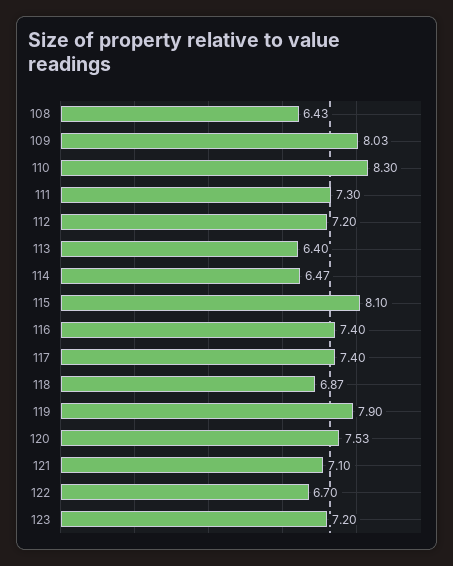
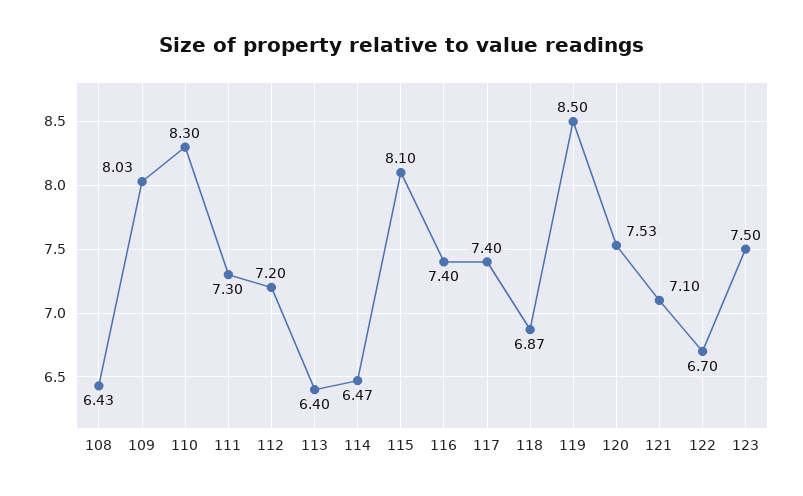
  {
    "108": 6.43,
    "109": 8.03,
    "110": 8.3,
    "111": 7.3,
    "112": 7.2,
    "113": 6.4,
    "114": 6.47,
    "115": 8.1,
    "116": 7.4,
    "117": 7.4,
    "118": 6.87,
-   "119": 7.9,
+   "119": 8.5,
    "120": 7.53,
    "121": 7.1,
    "122": 6.7,
-   "123": 7.2
+   "123": 7.5
  }

